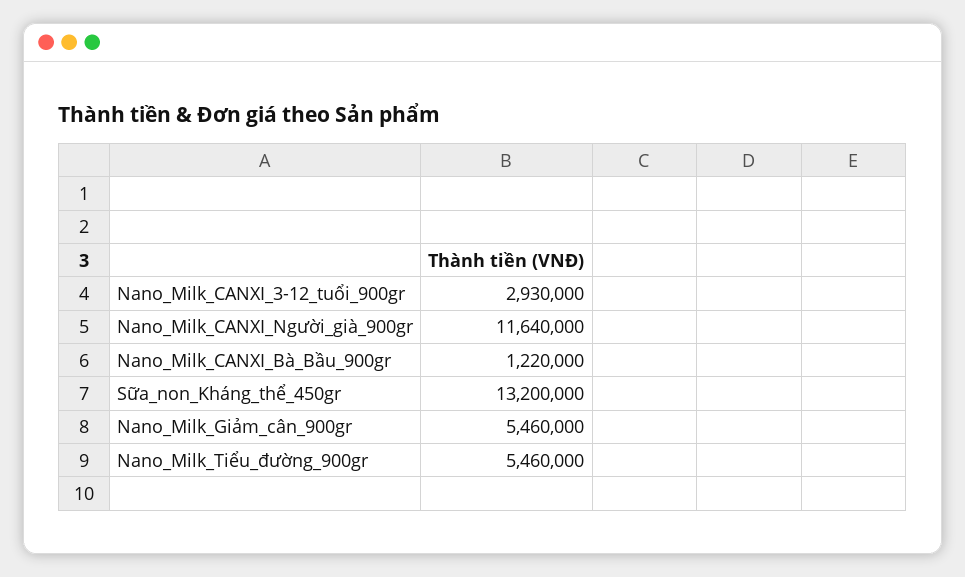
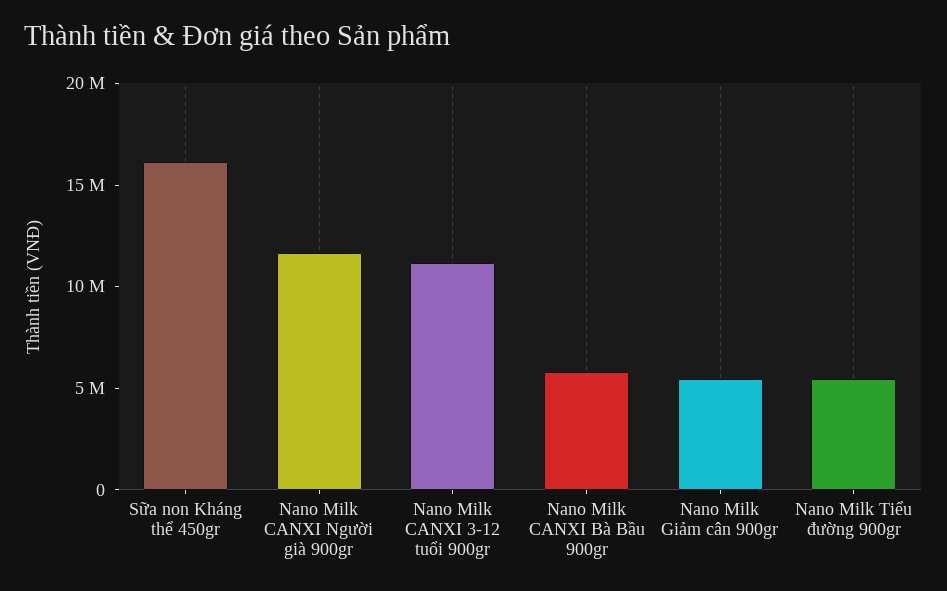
  {
-   "Nano_Milk_CANXI_3-12_tuổi_900gr": 2930000,
+   "Nano_Milk_CANXI_3-12_tuổi_900gr": 11000000,
    "Nano_Milk_CANXI_Người_già_900gr": 11640000,
-   "Nano_Milk_CANXI_Bà_Bầu_900gr": 1220000,
+   "Nano_Milk_CANXI_Bà_Bầu_900gr": 6000000,
-   "Sữa_non_Kháng_thể_450gr": 13200000,
+   "Sữa_non_Kháng_thể_450gr": 16000000,
    "Nano_Milk_Giảm_cân_900gr": 5460000,
    "Nano_Milk_Tiểu_đường_900gr": 5460000
  }

